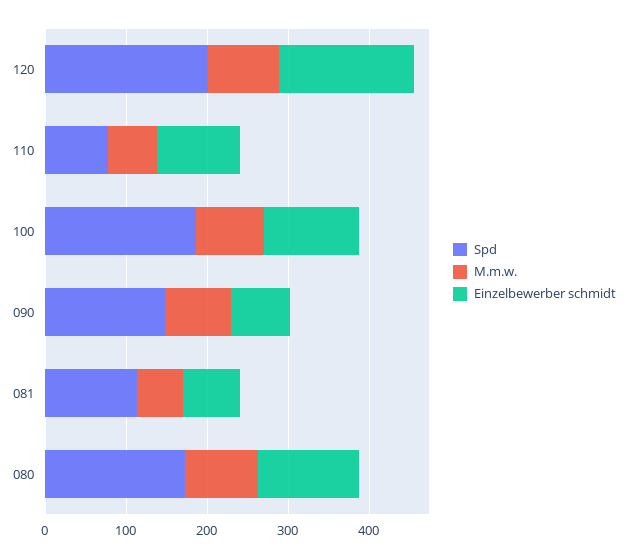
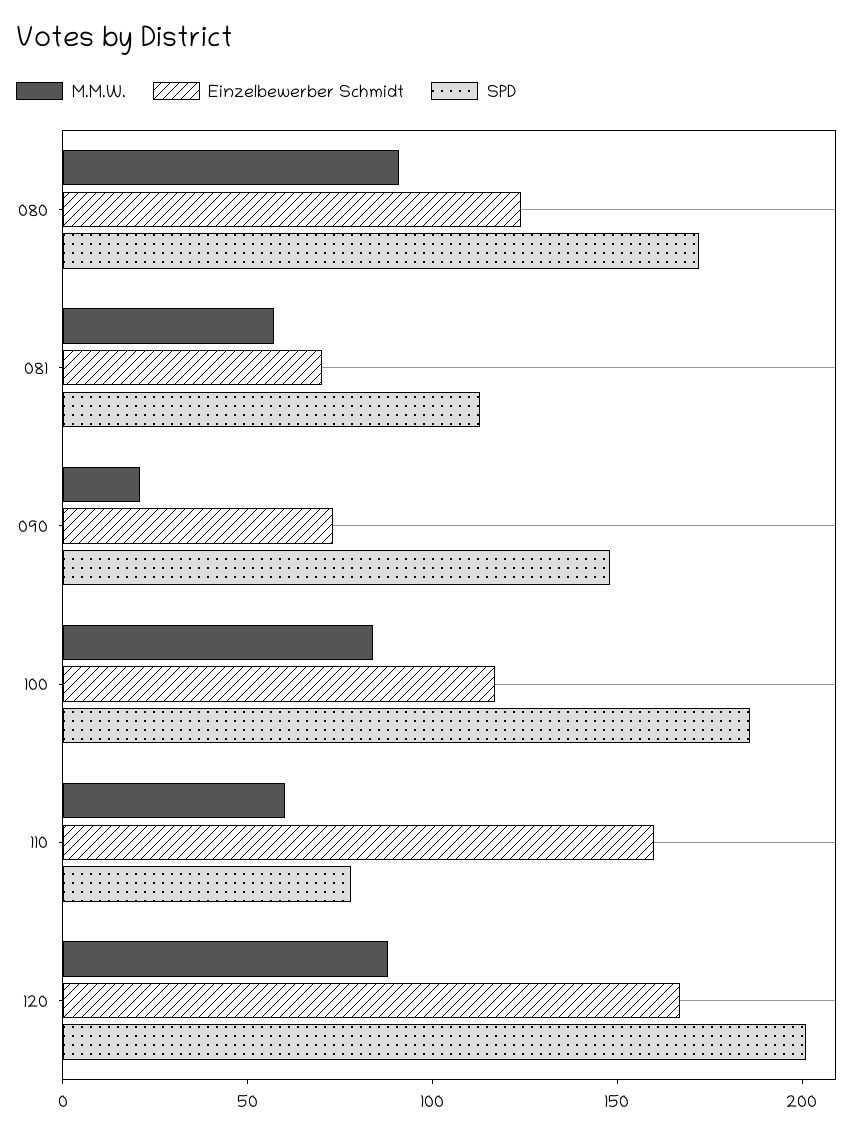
  {
    "Spd": {
      "120": 200,
      "110": 80,
      "100": 190,
      "090": 150,
      "081": 110,
      "080": 170
    },
    "M.m.w.": {
      "120": 90,
      "110": 60,
      "100": 80,
-     "090": 80,
+     "090": 20,
      "081": 60,
      "080": 90
    },
    "Einzelbewerber schmidt": {
      "120": 170,
-     "110": 100,
+     "110": 160,
      "100": 120,
      "090": 70,
      "081": 70,
      "080": 120
    }
  }

